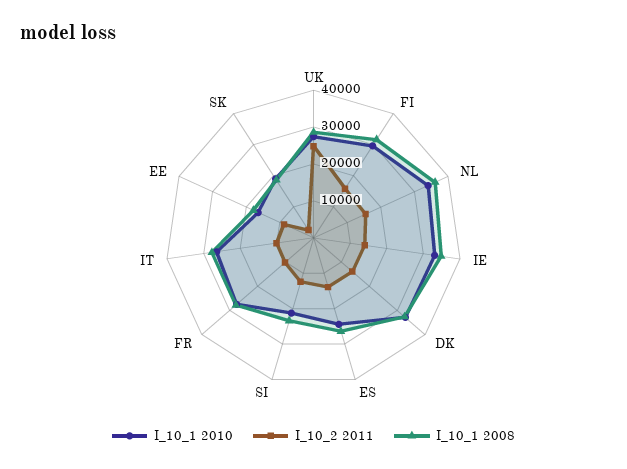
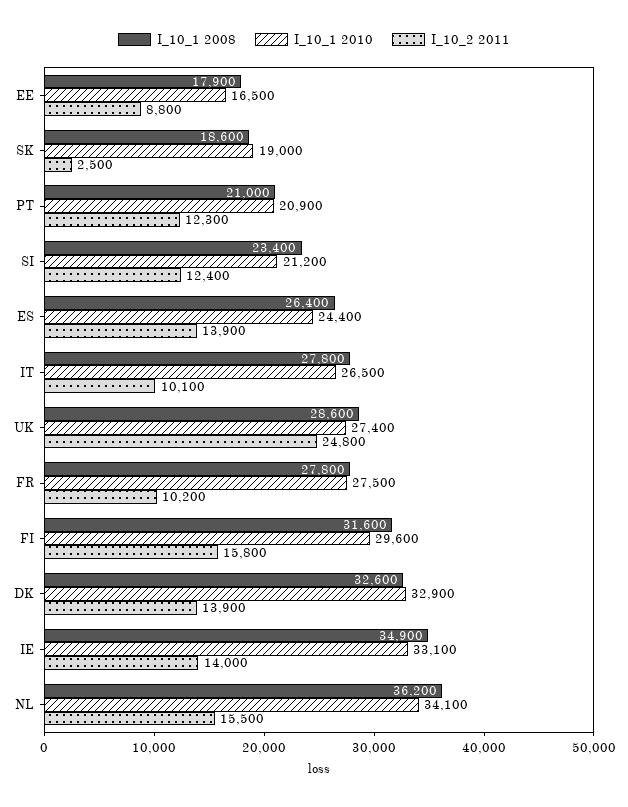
  {
    "I_10_1 2010": {
      "UK": 27400,
      "FI": 29600,
      "NL": 34100,
      "IE": 33100,
      "DK": 32900,
      "ES": 24400,
      "SI": 21200,
      "FR": 27500,
      "IT": 26500,
      "EE": 16500,
-     "SK": 19000
+     "SK": 19000,
+     "PT": 20900
    },
    "I_10_2 2011": {
      "UK": 24800,
      "FI": 15800,
      "NL": 15500,
      "IE": 14000,
      "DK": 13900,
      "ES": 13900,
      "SI": 12400,
      "FR": 10200,
      "IT": 10100,
      "EE": 8800,
-     "SK": 2500
+     "SK": 2500,
+     "PT": 12300
    },
    "I_10_1 2008": {
      "UK": 28600,
      "FI": 31600,
      "NL": 36200,
      "IE": 34900,
      "DK": 32600,
      "ES": 26400,
      "SI": 23400,
      "FR": 27800,
      "IT": 27800,
      "EE": 17900,
-     "SK": 18600
+     "SK": 18600,
+     "PT": 21000
    }
  }

